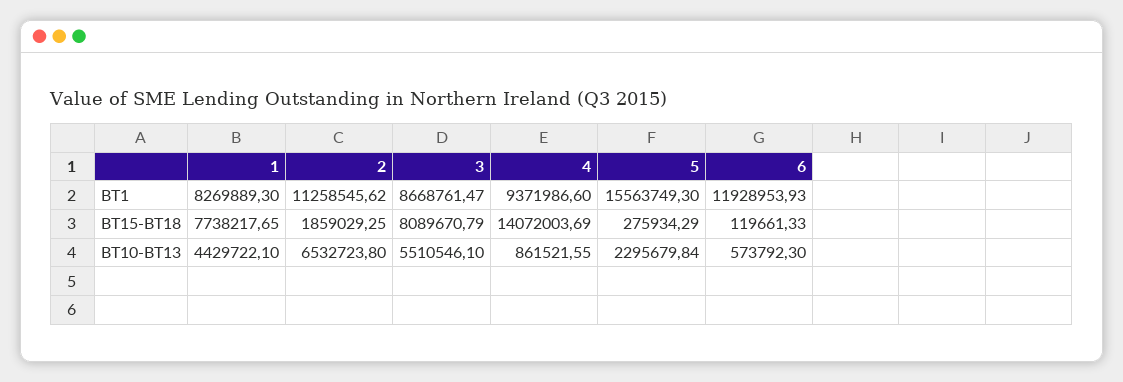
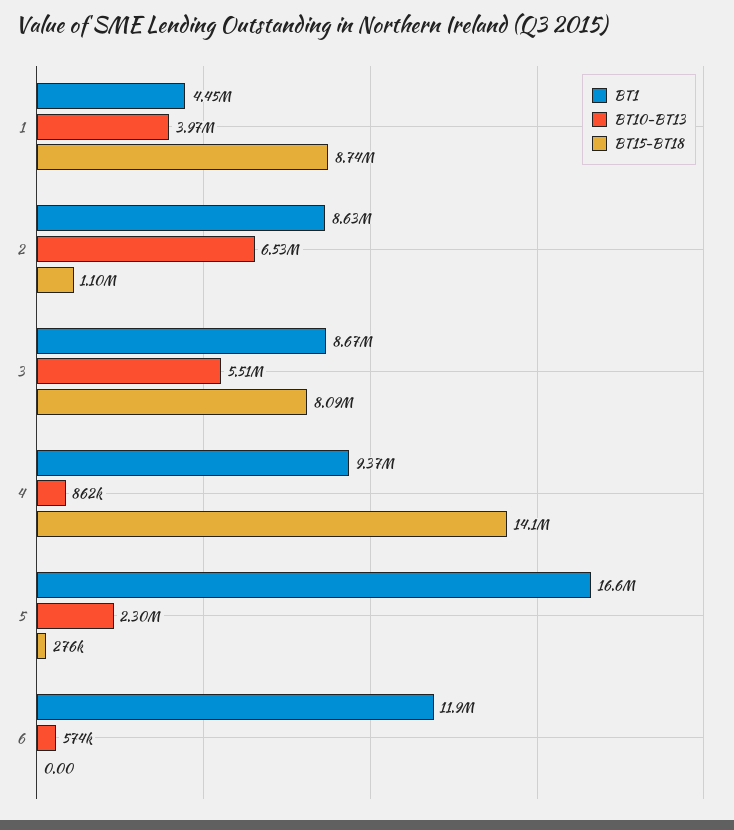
  {
    "BT1": {
-     "1": 8269889.3,
+     "1": 4450000,
-     "2": 11258545.62,
+     "2": 8630000,
      "3": 8668761.47,
      "4": 9371986.6,
-     "5": 15563749.3,
+     "5": 16600000,
      "6": 11928953.93
    },
    "BT15-BT18": {
-     "1": 7738217.65,
+     "1": 8740000,
-     "2": 1859029.25,
+     "2": 1100000,
      "3": 8089670.79,
      "4": 14072003.69,
      "5": 275934.29,
-     "6": 119661.33
+     "6": 0
    },
    "BT10-BT13": {
-     "1": 4429722.1,
+     "1": 3970000,
      "2": 6532723.8,
      "3": 5510546.1,
      "4": 861521.55,
      "5": 2295679.84,
      "6": 573792.3
    }
  }

